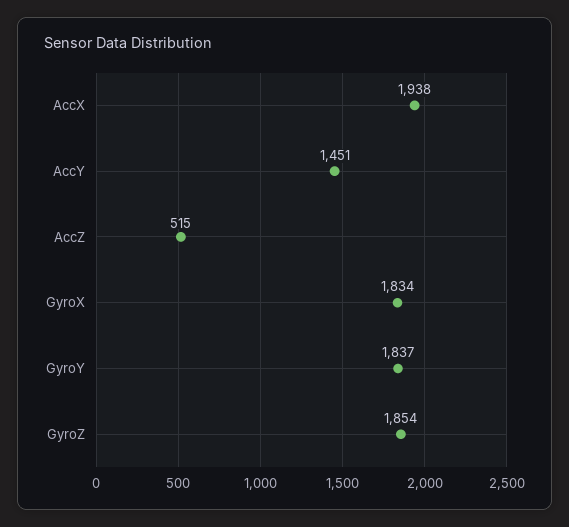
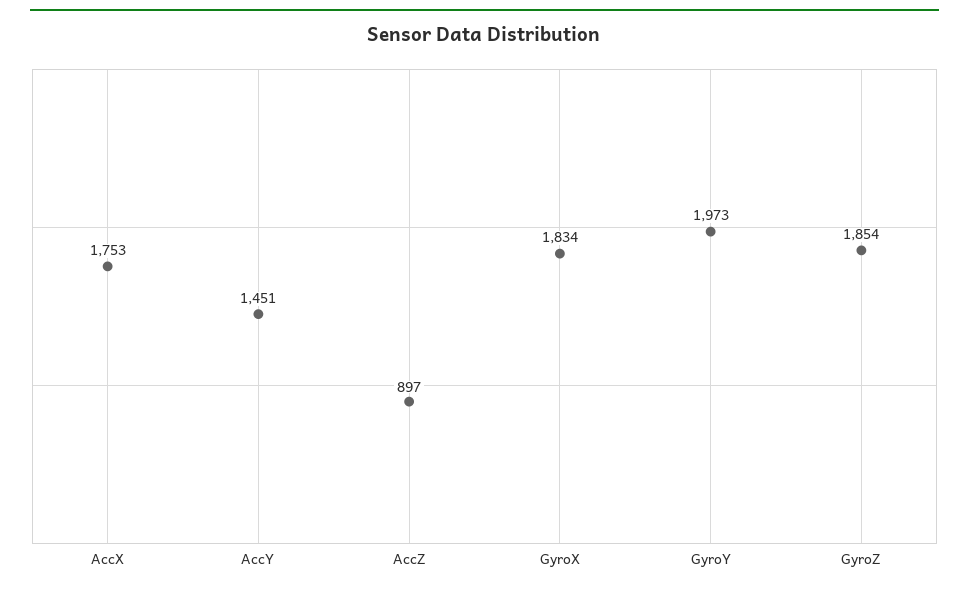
  {
-   "AccX": 1938,
+   "AccX": 1753,
    "AccY": 1451,
-   "AccZ": 515,
+   "AccZ": 897,
    "GyroX": 1834,
-   "GyroY": 1837,
+   "GyroY": 1973,
    "GyroZ": 1854
  }

